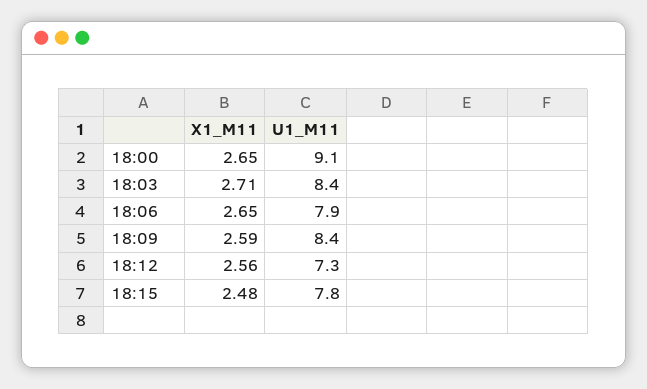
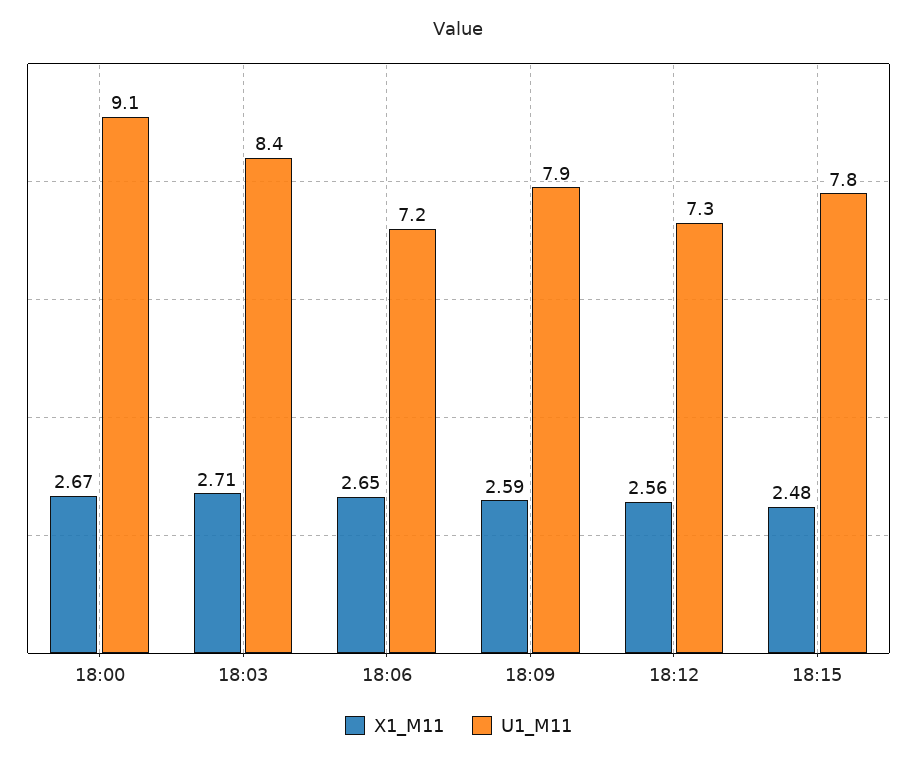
  {
    "X1_M11": {
-     "18:00": 2.65,
+     "18:00": 2.67,
      "18:03": 2.71,
      "18:06": 2.65,
      "18:09": 2.59,
      "18:12": 2.56,
      "18:15": 2.48
    },
    "U1_M11": {
      "18:00": 9.1,
      "18:03": 8.4,
-     "18:06": 7.9,
+     "18:06": 7.2,
-     "18:09": 8.4,
+     "18:09": 7.9,
      "18:12": 7.3,
      "18:15": 7.8
    }
  }

